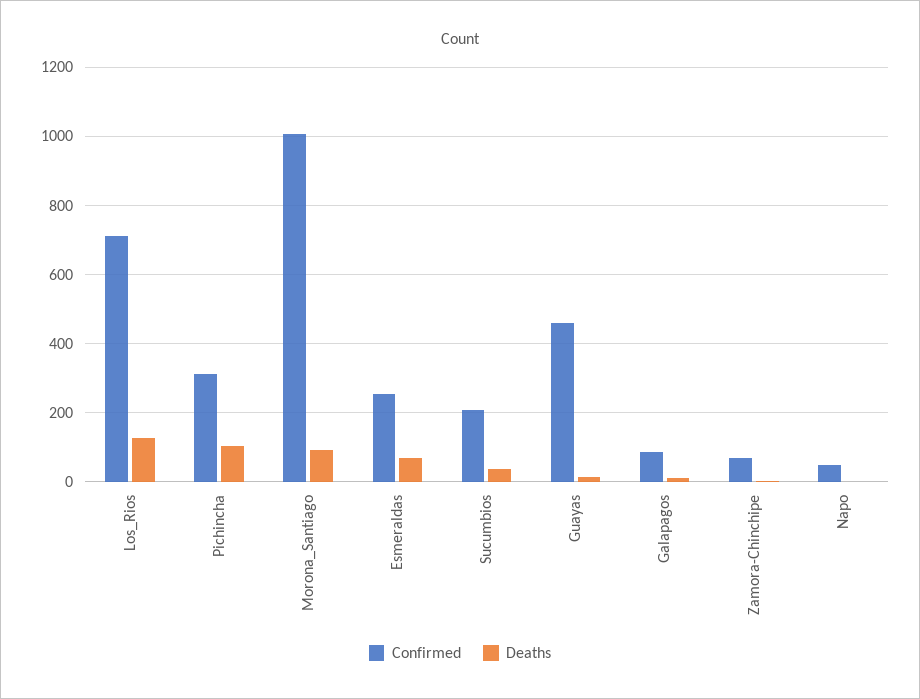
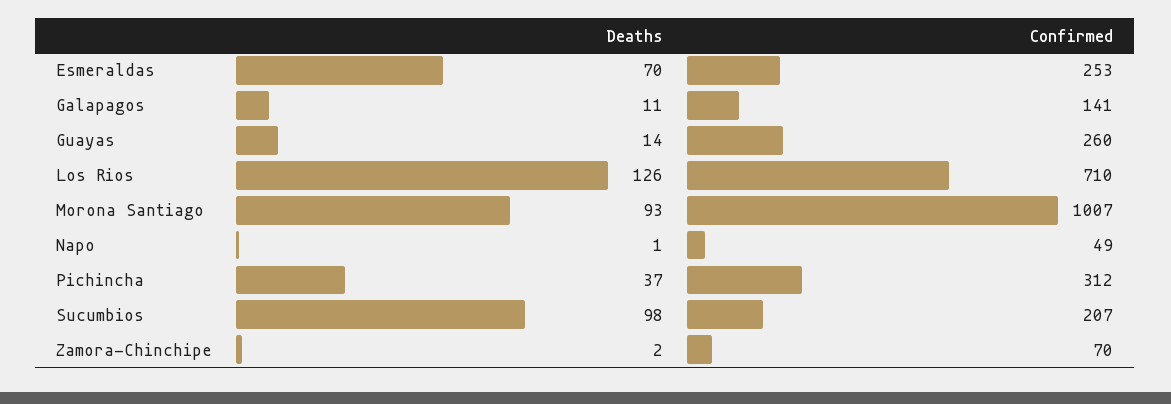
  {
    "Confirmed": {
      "Los_Rios": 710,
      "Pichincha": 312,
      "Morona_Santiago": 1007,
      "Esmeraldas": 253,
      "Sucumbios": 207,
-     "Guayas": 460,
+     "Guayas": 260,
-     "Galapagos": 80,
+     "Galapagos": 141,
      "Zamora-Chinchipe": 70,
      "Napo": 49
    },
    "Deaths": {
      "Los_Rios": 126,
-     "Pichincha": 100,
+     "Pichincha": 37,
      "Morona_Santiago": 93,
      "Esmeraldas": 70,
-     "Sucumbios": 40,
+     "Sucumbios": 98,
      "Guayas": 14,
      "Galapagos": 11,
      "Zamora-Chinchipe": 2,
      "Napo": 1
    }
  }

